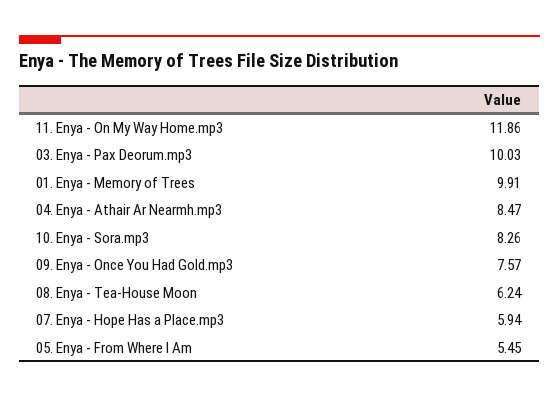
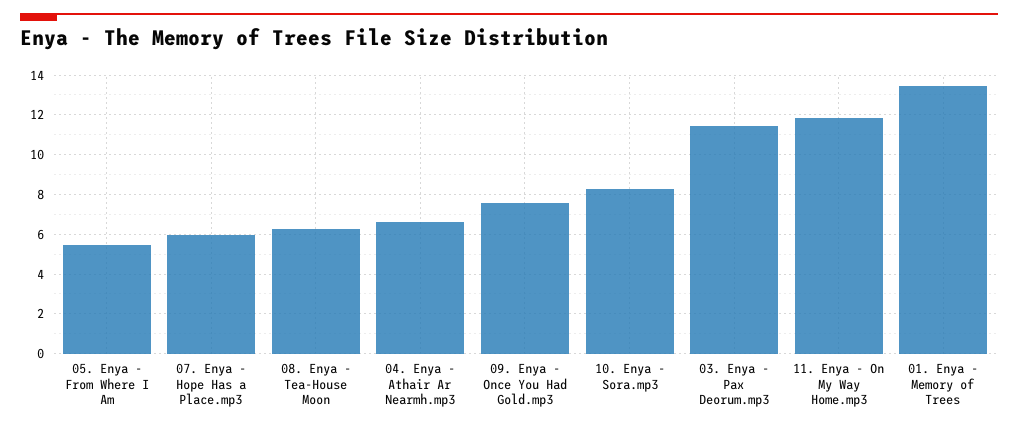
  {
    "11. Enya - On My Way Home.mp3": 11.86,
-   "03. Enya - Pax Deorum.mp3": 10.03,
+   "03. Enya - Pax Deorum.mp3": 11.5,
-   "01. Enya - Memory of Trees": 9.91,
+   "01. Enya - Memory of Trees": 13.5,
-   "04. Enya - Athair Ar Nearmh.mp3": 8.47,
+   "04. Enya - Athair Ar Nearmh.mp3": 6.5,
    "10. Enya - Sora.mp3": 8.26,
    "09. Enya - Once You Had Gold.mp3": 7.57,
    "08. Enya - Tea-House Moon": 6.24,
    "07. Enya - Hope Has a Place.mp3": 5.94,
    "05. Enya - From Where I Am": 5.45
  }

